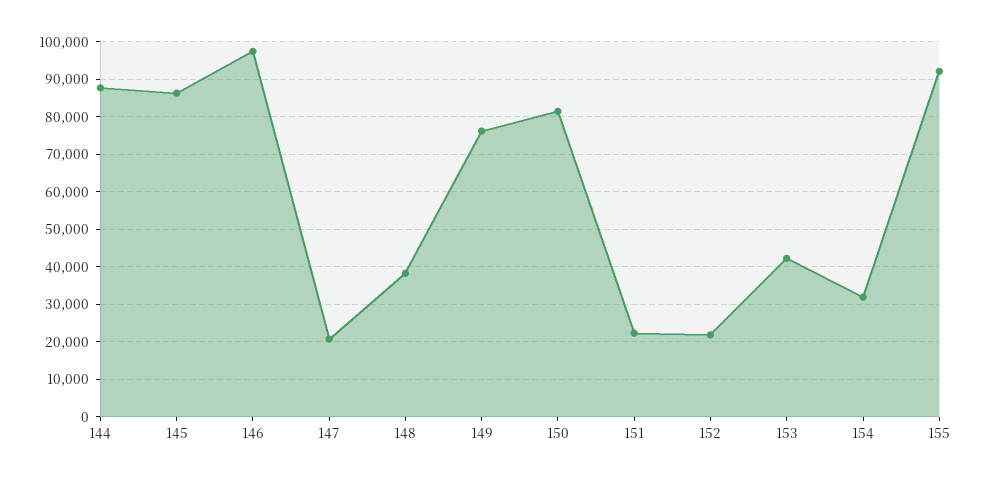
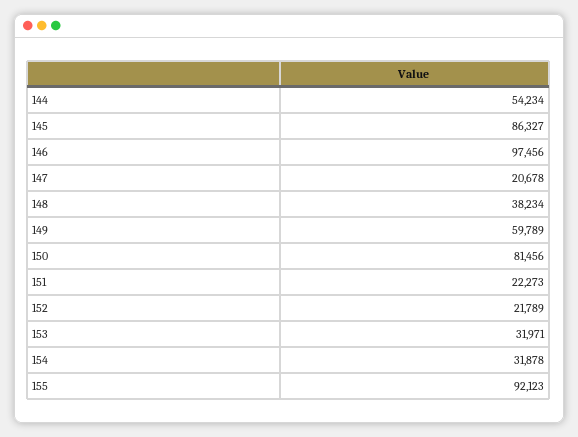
  {
-   "144": 88000,
+   "144": 54234,
    "145": 86327,
    "146": 97456,
    "147": 20678,
    "148": 38234,
-   "149": 76000,
+   "149": 59789,
    "150": 81456,
    "151": 22273,
    "152": 21789,
-   "153": 42000,
+   "153": 31971,
    "154": 31878,
    "155": 92123
  }

